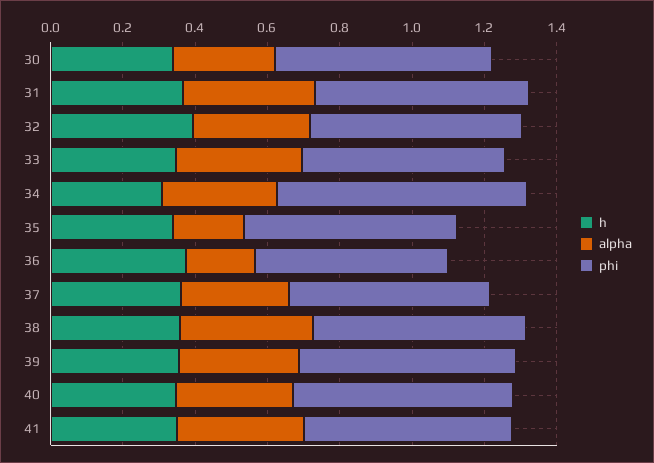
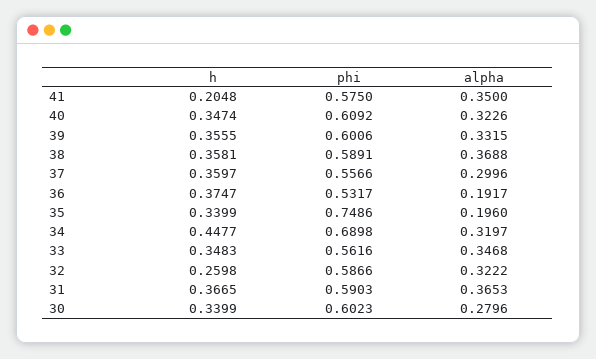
  {
    "h": {
      "30": 0.3399,
      "31": 0.3665,
-     "32": 0.4,
+     "32": 0.2598,
      "33": 0.3483,
-     "34": 0.3,
+     "34": 0.4477,
      "35": 0.3399,
      "36": 0.3747,
      "37": 0.3597,
      "38": 0.3581,
      "39": 0.3555,
      "40": 0.3474,
-     "41": 0.35
+     "41": 0.2048
    },
    "alpha": {
      "30": 0.2796,
      "31": 0.3653,
      "32": 0.3222,
      "33": 0.3468,
      "34": 0.3197,
      "35": 0.196,
      "36": 0.1917,
      "37": 0.2996,
      "38": 0.3688,
      "39": 0.3315,
      "40": 0.3226,
      "41": 0.35
    },
    "phi": {
      "30": 0.6023,
      "31": 0.5903,
      "32": 0.5866,
      "33": 0.5616,
      "34": 0.6898,
-     "35": 0.6,
+     "35": 0.7486,
      "36": 0.5317,
      "37": 0.5566,
      "38": 0.5891,
      "39": 0.6006,
      "40": 0.6092,
      "41": 0.575
    }
  }

